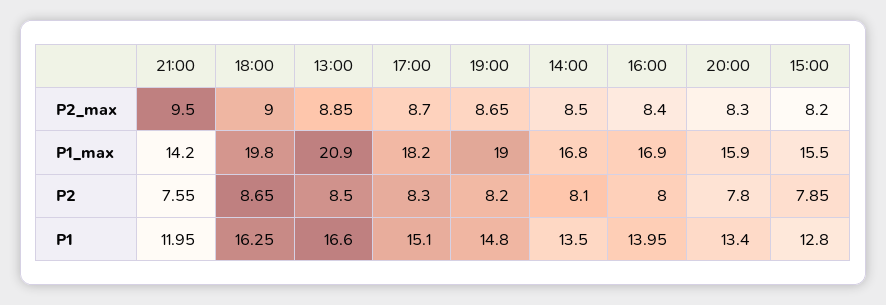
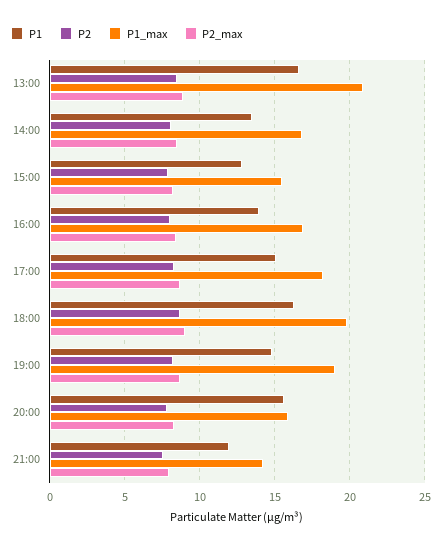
  {
    "P2_max": {
-     "21:00": 9.5,
+     "21:00": 8,
      "18:00": 9,
      "13:00": 8.85,
      "17:00": 8.7,
      "19:00": 8.65,
      "14:00": 8.5,
      "16:00": 8.4,
      "20:00": 8.3,
      "15:00": 8.2
    },
    "P1_max": {
      "21:00": 14.2,
      "18:00": 19.8,
      "13:00": 20.9,
      "17:00": 18.2,
      "19:00": 19,
      "14:00": 16.8,
      "16:00": 16.9,
      "20:00": 15.9,
      "15:00": 15.5
    },
    "P2": {
      "21:00": 7.55,
      "18:00": 8.65,
      "13:00": 8.5,
      "17:00": 8.3,
      "19:00": 8.2,
      "14:00": 8.1,
      "16:00": 8,
      "20:00": 7.8,
      "15:00": 7.85
    },
    "P1": {
      "21:00": 11.95,
      "18:00": 16.25,
      "13:00": 16.6,
      "17:00": 15.1,
      "19:00": 14.8,
      "14:00": 13.5,
      "16:00": 13.95,
-     "20:00": 13.4,
+     "20:00": 15.5,
      "15:00": 12.8
    }
  }

